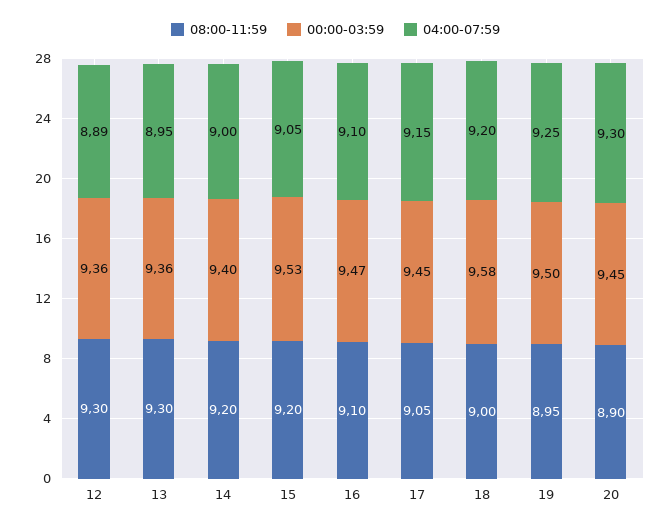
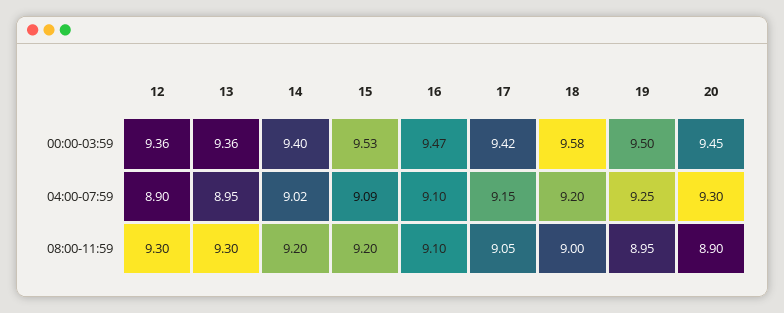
  {
    "08:00-11:59": {
      "12": 9.3,
      "13": 9.3,
      "14": 9.2,
      "15": 9.2,
      "16": 9.1,
      "17": 9.05,
      "18": 9,
      "19": 8.95,
      "20": 8.9
    },
    "00:00-03:59": {
      "12": 9.36,
      "13": 9.36,
      "14": 9.4,
      "15": 9.53,
      "16": 9.47,
-     "17": 9.45,
+     "17": 9.42,
      "18": 9.58,
      "19": 9.5,
      "20": 9.45
    },
    "04:00-07:59": {
-     "12": 8.89,
+     "12": 8.9,
      "13": 8.95,
-     "14": 9,
+     "14": 9.02,
-     "15": 9.05,
+     "15": 9.09,
      "16": 9.1,
      "17": 9.15,
      "18": 9.2,
      "19": 9.25,
      "20": 9.3
    }
  }

